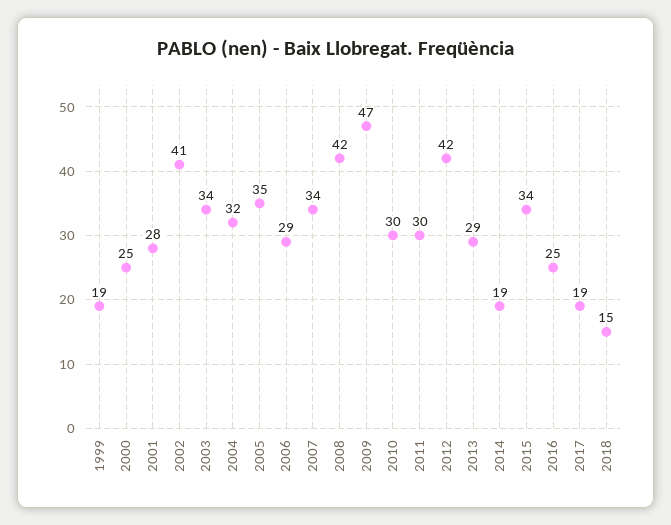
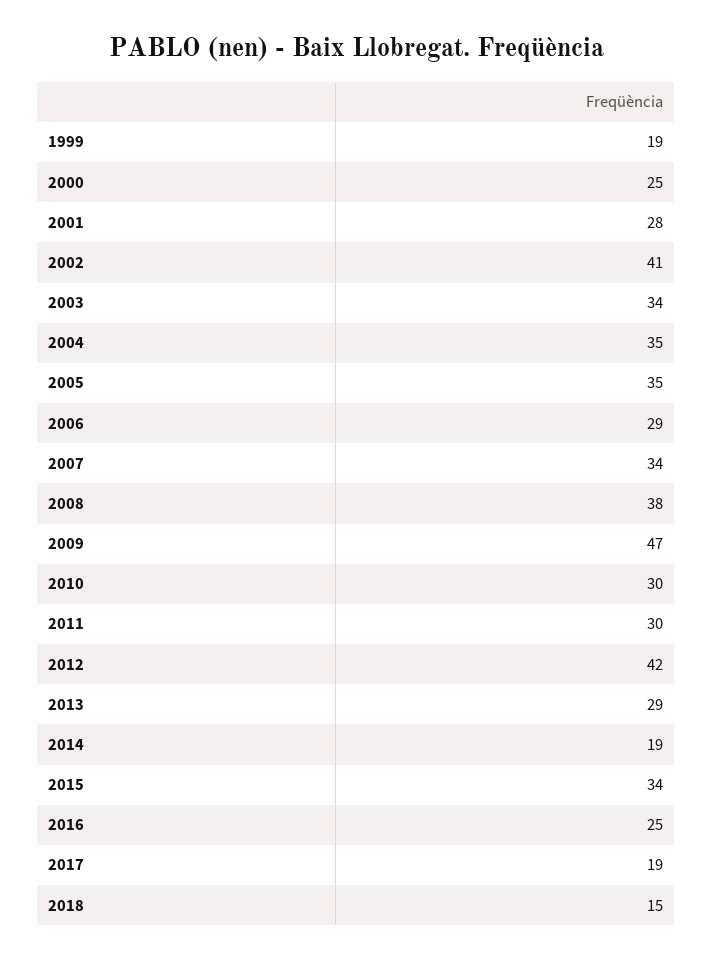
  {
    "1999": 19,
    "2000": 25,
    "2001": 28,
    "2002": 41,
    "2003": 34,
-   "2004": 32,
+   "2004": 35,
    "2005": 35,
    "2006": 29,
    "2007": 34,
-   "2008": 42,
+   "2008": 38,
    "2009": 47,
    "2010": 30,
    "2011": 30,
    "2012": 42,
    "2013": 29,
    "2014": 19,
    "2015": 34,
    "2016": 25,
    "2017": 19,
    "2018": 15
  }

